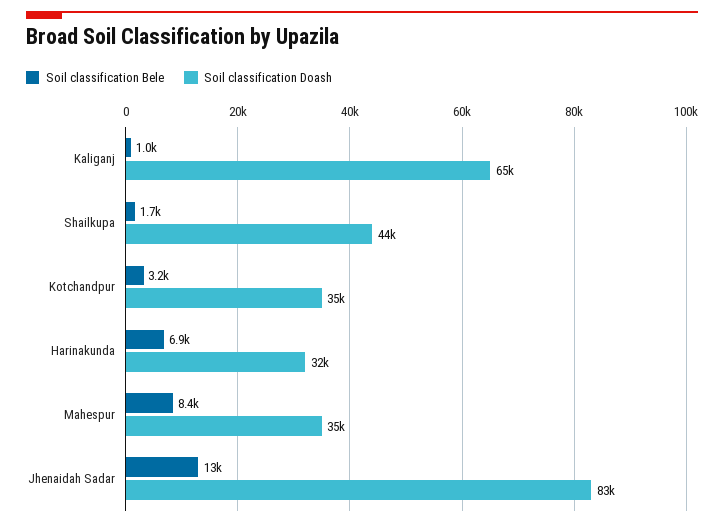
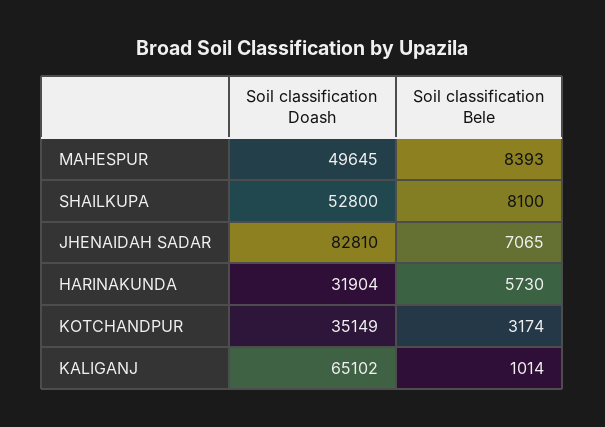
  {
    "Soil classification Bele": {
      "Kaliganj": 1014,
-     "Shailkupa": 1700,
+     "Shailkupa": 8100,
      "Kotchandpur": 3174,
-     "Harinakunda": 6900,
+     "Harinakunda": 5730,
      "Mahespur": 8393,
-     "Jhenaidah Sadar": 13000
+     "Jhenaidah Sadar": 7065
    },
    "Soil classification Doash": {
      "Kaliganj": 65102,
-     "Shailkupa": 44000,
+     "Shailkupa": 52800,
      "Kotchandpur": 35149,
      "Harinakunda": 31904,
-     "Mahespur": 35000,
+     "Mahespur": 49645,
      "Jhenaidah Sadar": 82810
    }
  }

